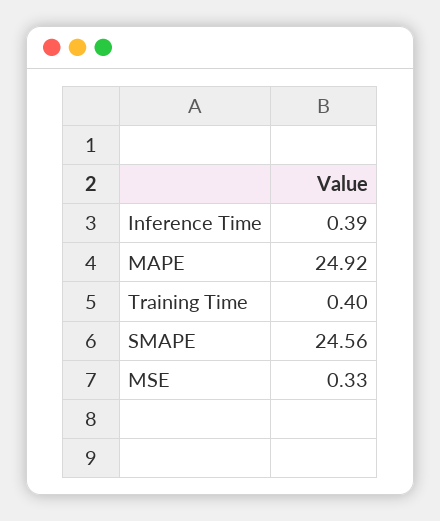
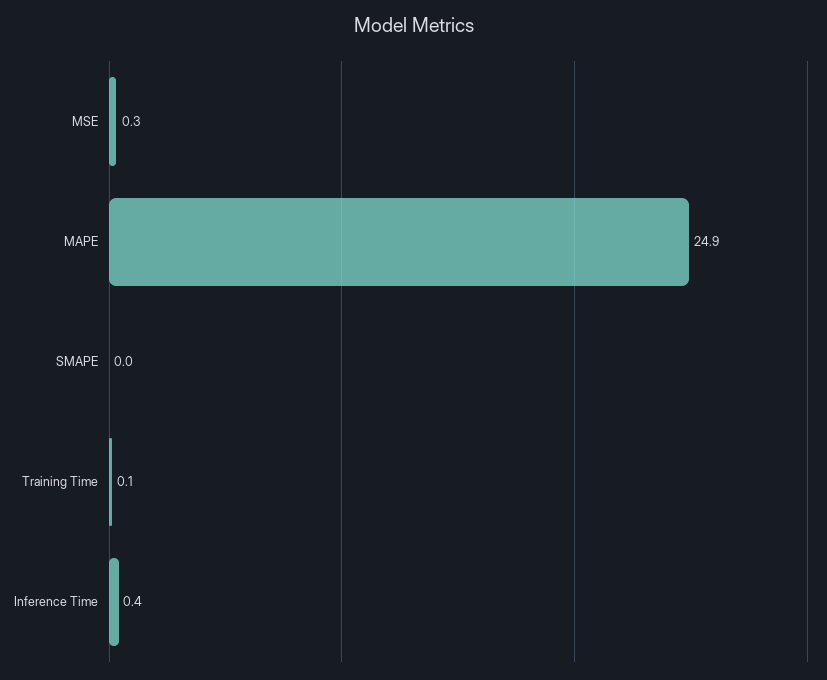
  {
    "Inference Time": 0.39,
    "MAPE": 24.92,
-   "Training Time": 0.4,
+   "Training Time": 0.1,
-   "SMAPE": 24.56,
+   "SMAPE": 0,
    "MSE": 0.33
  }

